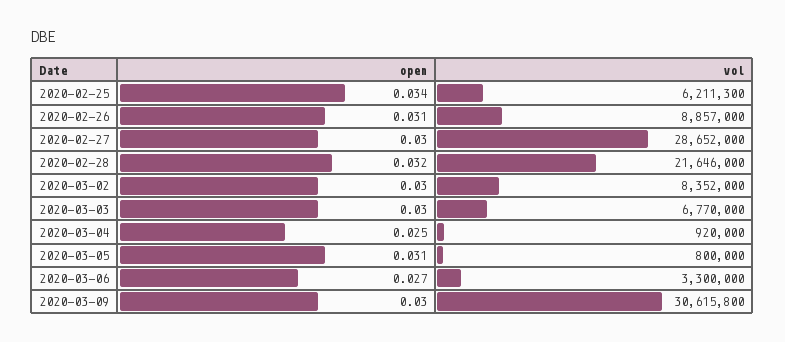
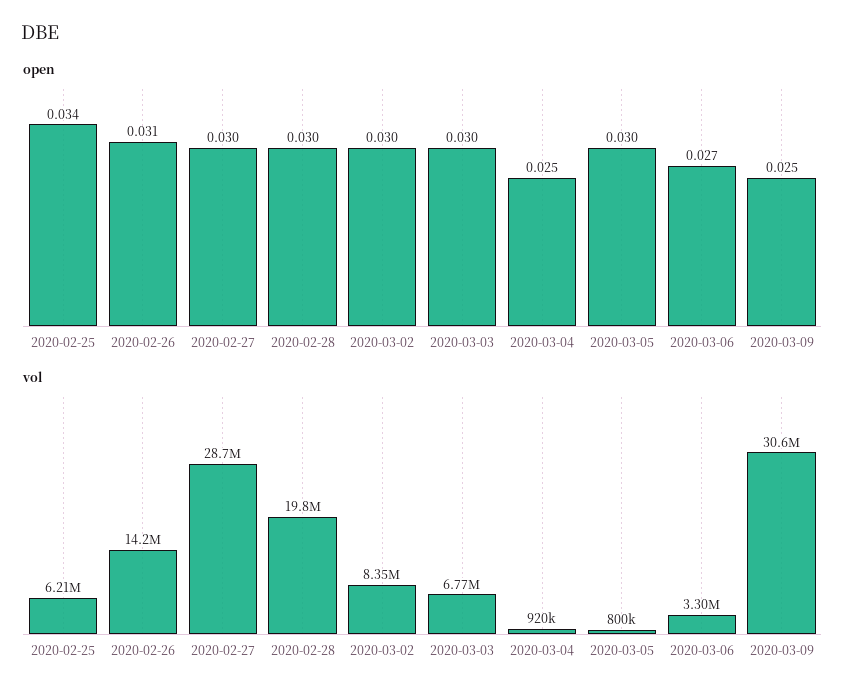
  {
    "open": {
      "2020-02-25": 0.034,
      "2020-02-26": 0.031,
      "2020-02-27": 0.03,
-     "2020-02-28": 0.032,
+     "2020-02-28": 0.03,
      "2020-03-02": 0.03,
      "2020-03-03": 0.03,
      "2020-03-04": 0.025,
-     "2020-03-05": 0.031,
+     "2020-03-05": 0.03,
      "2020-03-06": 0.027,
-     "2020-03-09": 0.03
+     "2020-03-09": 0.025
    },
    "vol": {
      "2020-02-25": 6211300,
-     "2020-02-26": 8857000,
+     "2020-02-26": 14200000,
      "2020-02-27": 28652000,
-     "2020-02-28": 21646000,
+     "2020-02-28": 19800000,
      "2020-03-02": 8352000,
      "2020-03-03": 6770000,
      "2020-03-04": 920000,
      "2020-03-05": 800000,
      "2020-03-06": 3300000,
      "2020-03-09": 30615800
    }
  }

